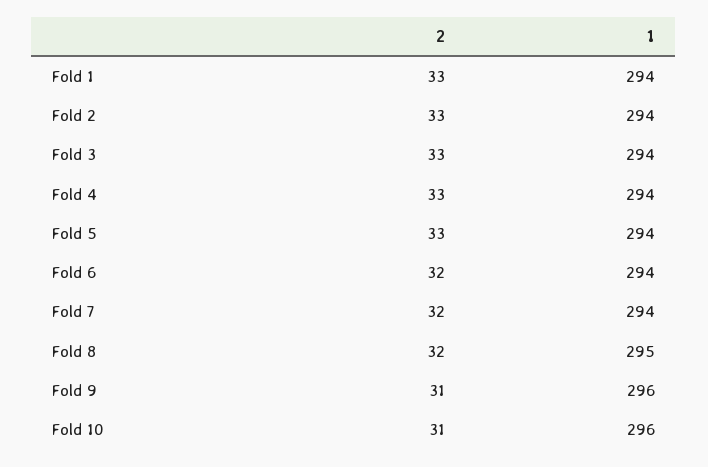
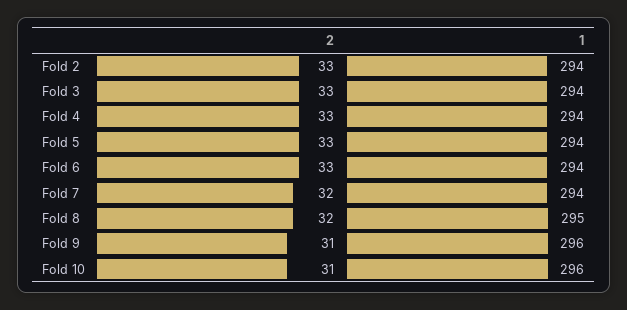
  {
    "2": {
-     "Fold 1": 33,
      "Fold 2": 33,
      "Fold 3": 33,
      "Fold 4": 33,
      "Fold 5": 33,
-     "Fold 6": 32,
+     "Fold 6": 33,
      "Fold 7": 32,
      "Fold 8": 32,
      "Fold 9": 31,
      "Fold 10": 31
    },
    "1": {
-     "Fold 1": 294,
      "Fold 2": 294,
      "Fold 3": 294,
      "Fold 4": 294,
      "Fold 5": 294,
      "Fold 6": 294,
      "Fold 7": 294,
      "Fold 8": 295,
      "Fold 9": 296,
      "Fold 10": 296
    }
  }

